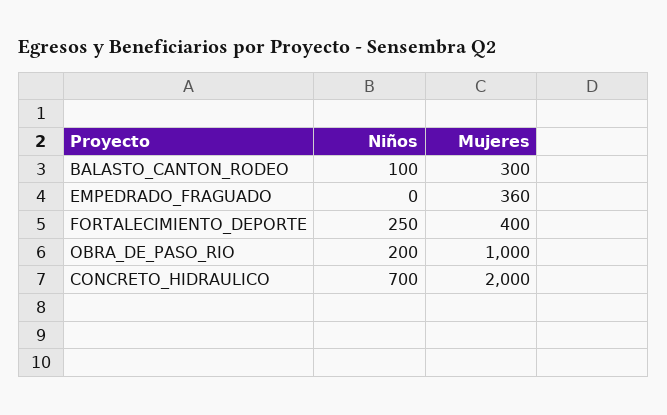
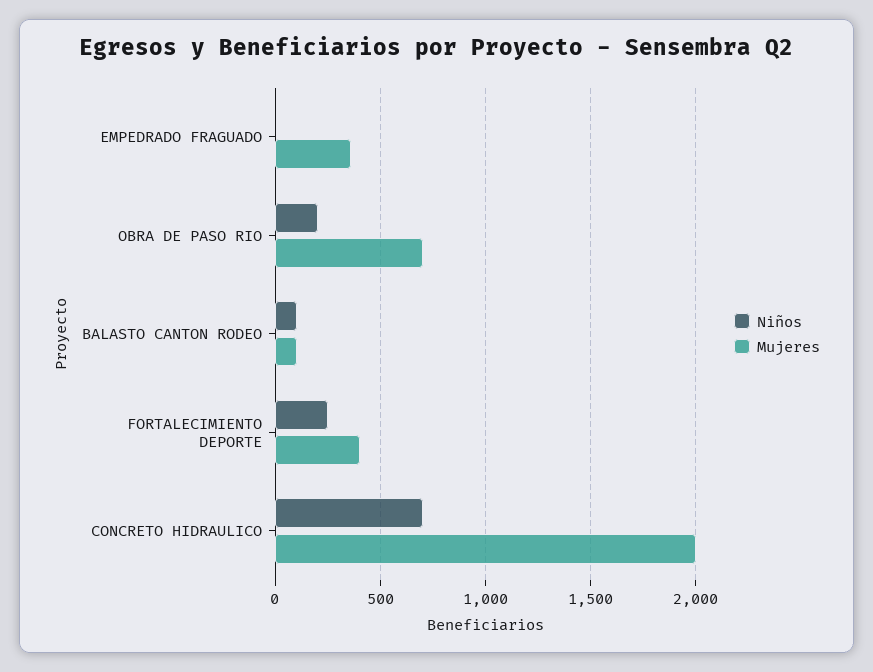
  {
    "Niños": {
      "BALASTO_CANTON_RODEO": 100,
      "EMPEDRADO_FRAGUADO": 0,
      "FORTALECIMIENTO_DEPORTE": 250,
      "OBRA_DE_PASO_RIO": 200,
      "CONCRETO_HIDRAULICO": 700
    },
    "Mujeres": {
-     "BALASTO_CANTON_RODEO": 300,
+     "BALASTO_CANTON_RODEO": 100,
      "EMPEDRADO_FRAGUADO": 360,
      "FORTALECIMIENTO_DEPORTE": 400,
-     "OBRA_DE_PASO_RIO": 1000,
+     "OBRA_DE_PASO_RIO": 700,
      "CONCRETO_HIDRAULICO": 2000
    }
  }

